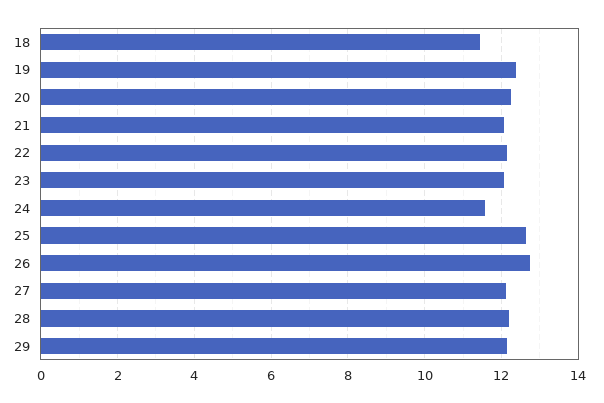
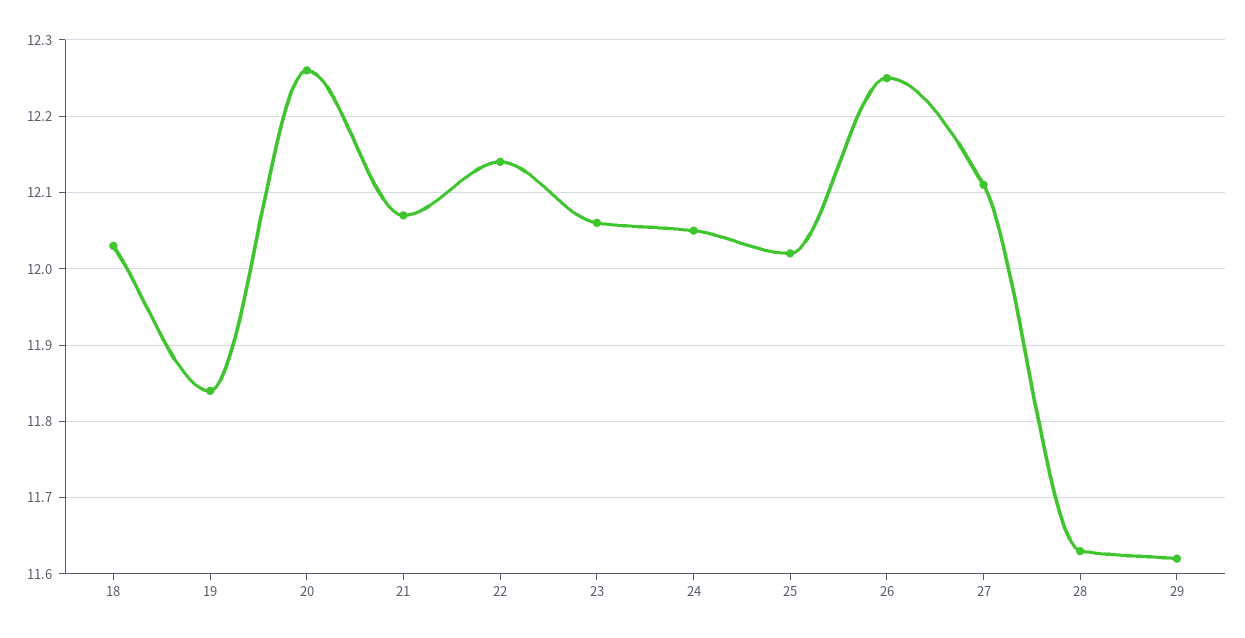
  {
-   "18": 11.4,
+   "18": 12.03,
-   "19": 12.4,
+   "19": 11.84,
    "20": 12.26,
    "21": 12.07,
    "22": 12.14,
    "23": 12.06,
-   "24": 11.6,
+   "24": 12.05,
-   "25": 12.6,
+   "25": 12.02,
-   "26": 12.8,
+   "26": 12.25,
    "27": 12.11,
-   "28": 12.2,
+   "28": 11.63,
-   "29": 12.2
+   "29": 11.62
  }

